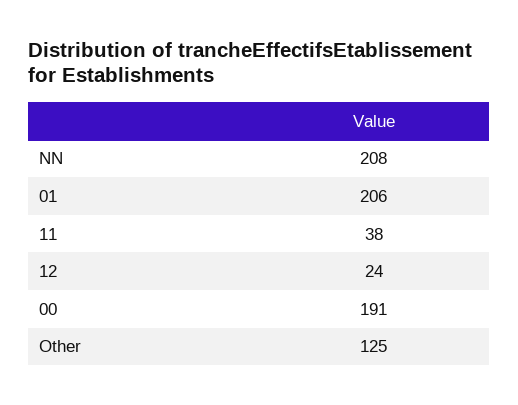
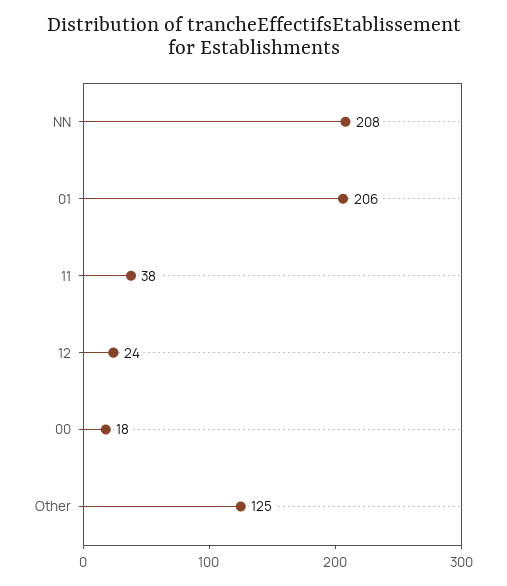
  {
    "NN": 208,
    "01": 206,
    "11": 38,
    "12": 24,
-   "00": 191,
+   "00": 18,
    "Other": 125
  }

